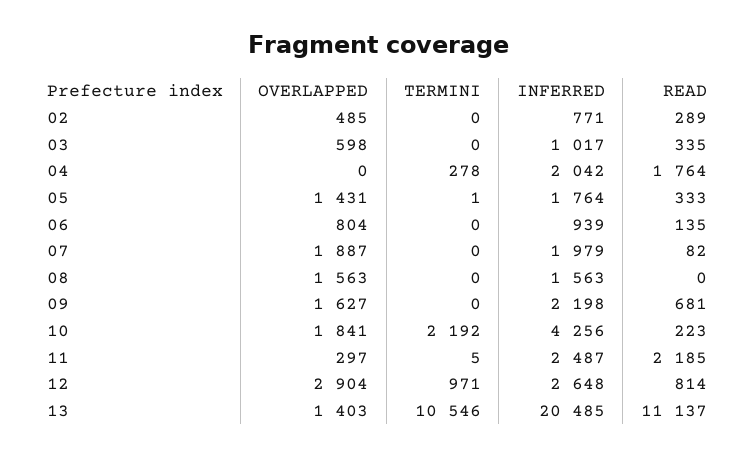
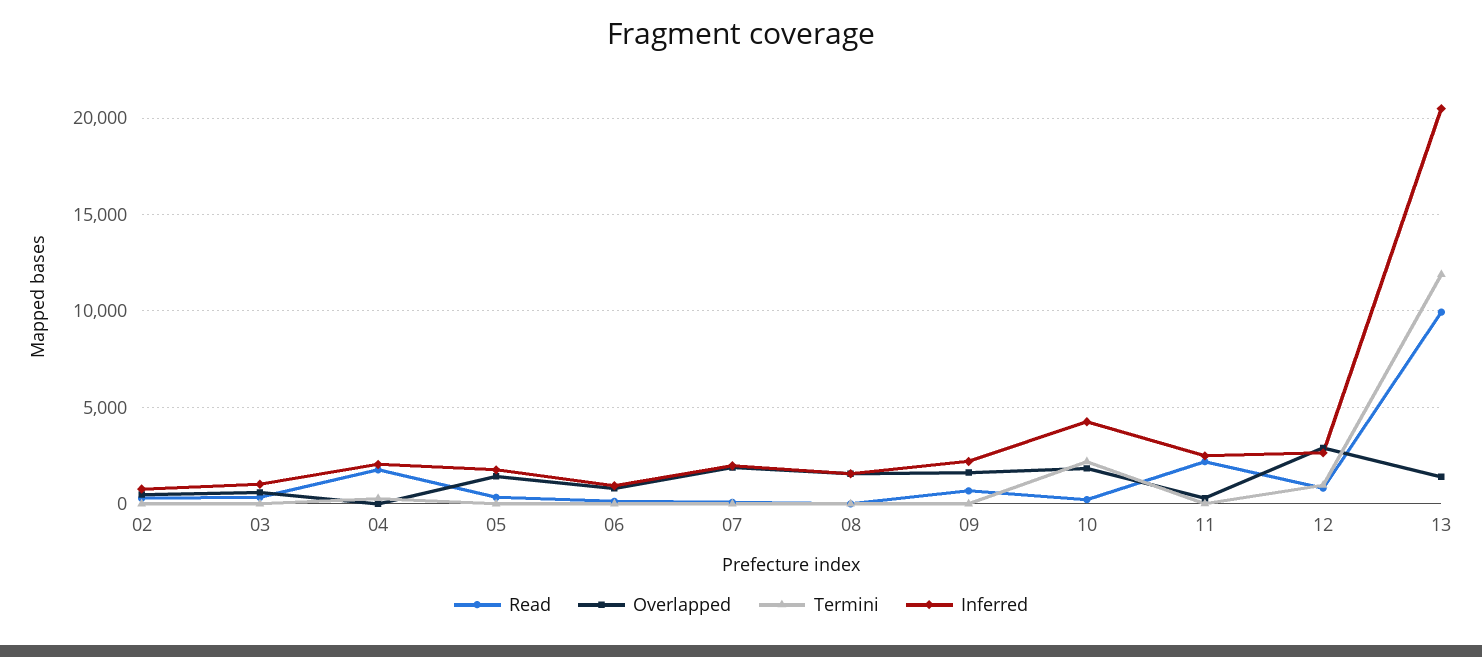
  {
    "OVERLAPPED": {
      "02": 485,
      "03": 598,
      "04": 0,
      "05": 1431,
      "06": 804,
      "07": 1887,
      "08": 1563,
      "09": 1627,
      "10": 1841,
      "11": 297,
      "12": 2904,
      "13": 1403
    },
    "TERMINI": {
      "02": 0,
      "03": 0,
      "04": 278,
      "05": 1,
      "06": 0,
      "07": 0,
      "08": 0,
      "09": 0,
      "10": 2192,
      "11": 5,
      "12": 971,
-     "13": 10546
+     "13": 12000
    },
    "INFERRED": {
      "02": 771,
      "03": 1017,
      "04": 2042,
      "05": 1764,
      "06": 939,
      "07": 1979,
      "08": 1563,
      "09": 2198,
      "10": 4256,
      "11": 2487,
      "12": 2648,
      "13": 20485
    },
    "READ": {
      "02": 289,
      "03": 335,
      "04": 1764,
      "05": 333,
      "06": 135,
      "07": 82,
      "08": 0,
      "09": 681,
      "10": 223,
      "11": 2185,
      "12": 814,
-     "13": 11137
+     "13": 10000
    }
  }

